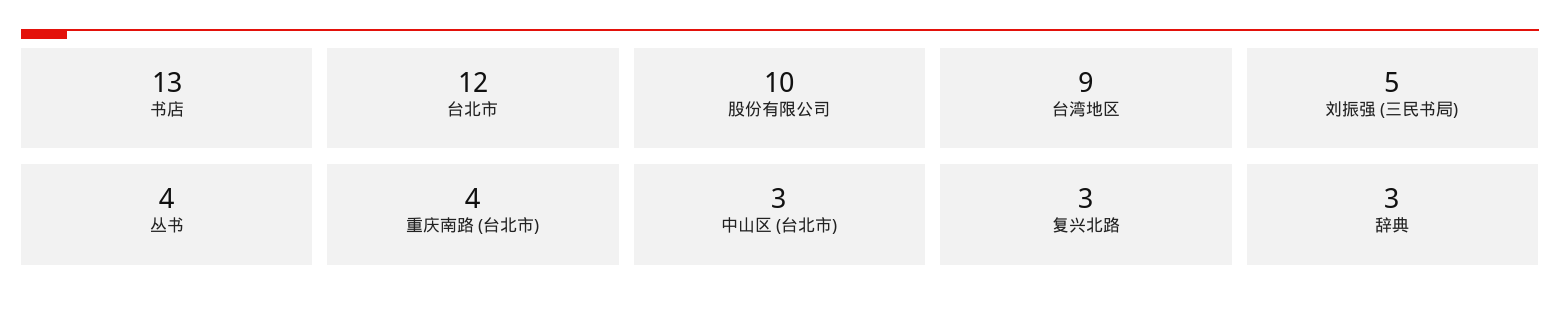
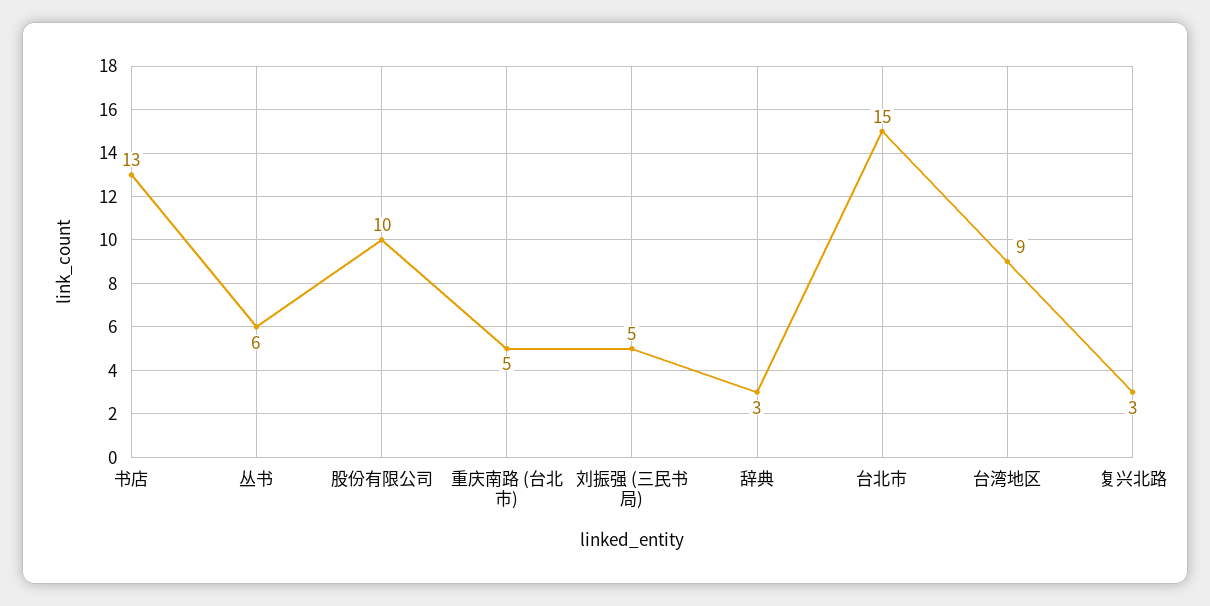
  {
    "书店": 13,
-   "台北市": 12,
+   "台北市": 15,
    "股份有限公司": 10,
    "台湾地区": 9,
    "刘振强 (三民书局)": 5,
-   "丛书": 4,
+   "丛书": 6,
-   "重庆南路 (台北市)": 4,
+   "重庆南路 (台北市)": 5,
-   "中山区 (台北市)": 3,
    "复兴北路": 3,
    "辞典": 3
  }

